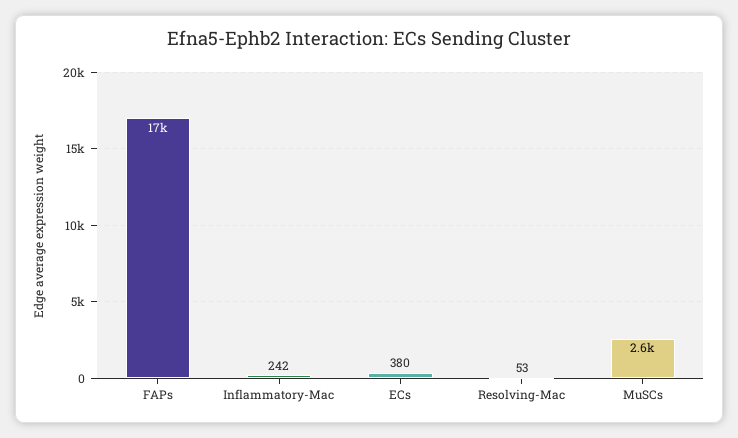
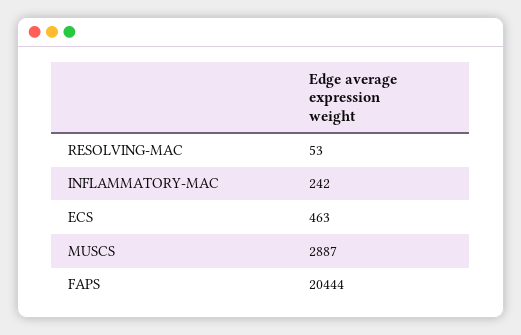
  {
-   "FAPs": 17000,
+   "FAPs": 20444,
    "Inflammatory-Mac": 242,
-   "ECs": 380,
+   "ECs": 463,
    "Resolving-Mac": 53,
-   "MuSCs": 2600
+   "MuSCs": 2887
  }

